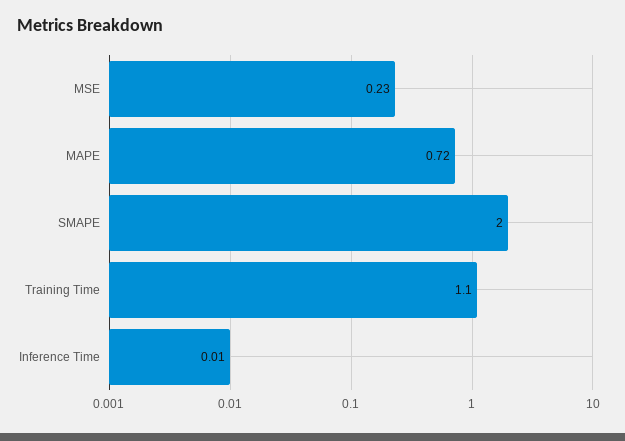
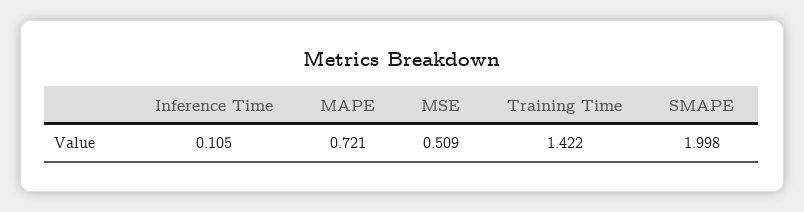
  {
-   "MSE": 0.23,
+   "MSE": 0.509,
    "MAPE": 0.721,
    "SMAPE": 1.998,
-   "Training Time": 1.1,
+   "Training Time": 1.422,
-   "Inference Time": 0.01
+   "Inference Time": 0.105
  }

